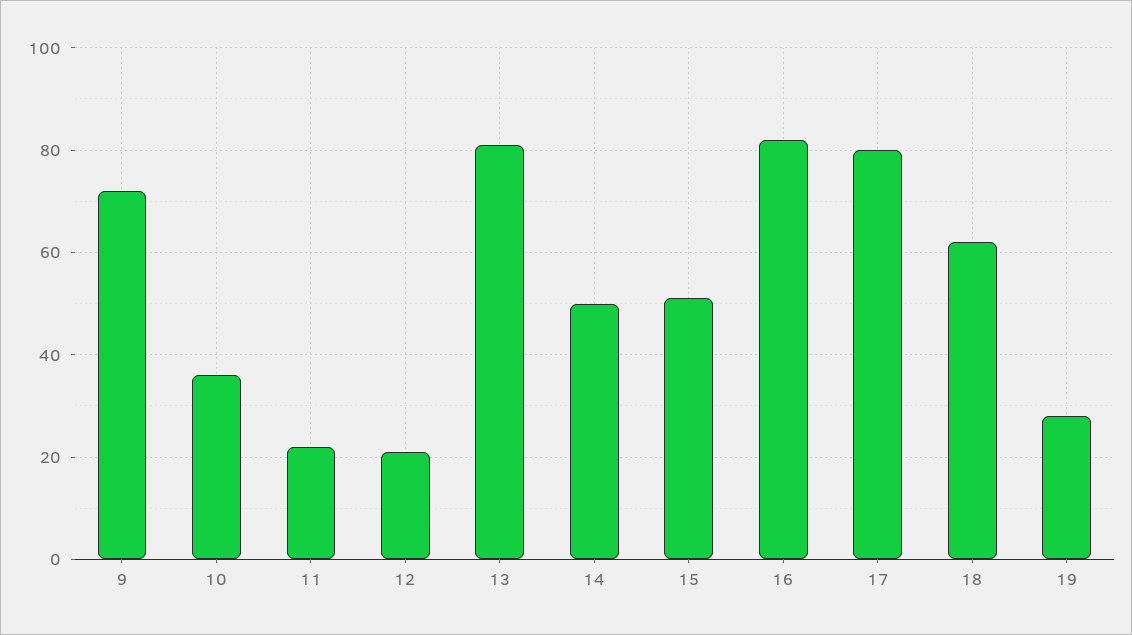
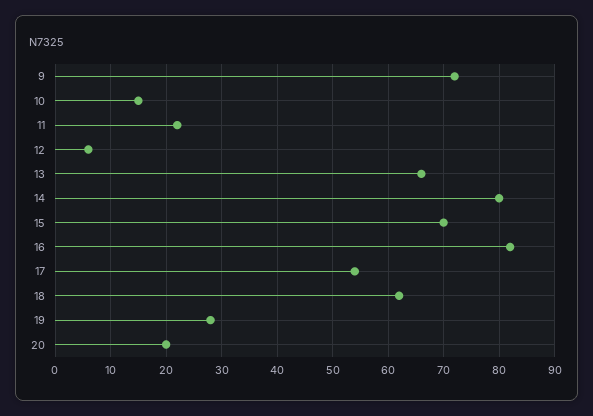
  {
    "9": 70,
-   "10": 35,
+   "10": 15,
    "11": 20,
-   "12": 20,
+   "12": 5,
-   "13": 80,
+   "13": 65,
-   "14": 50,
+   "14": 80,
-   "15": 50,
+   "15": 70,
    "16": 80,
-   "17": 80,
+   "17": 55,
    "18": 60,
-   "19": 30
+   "19": 30,
+   "20": 20
  }

